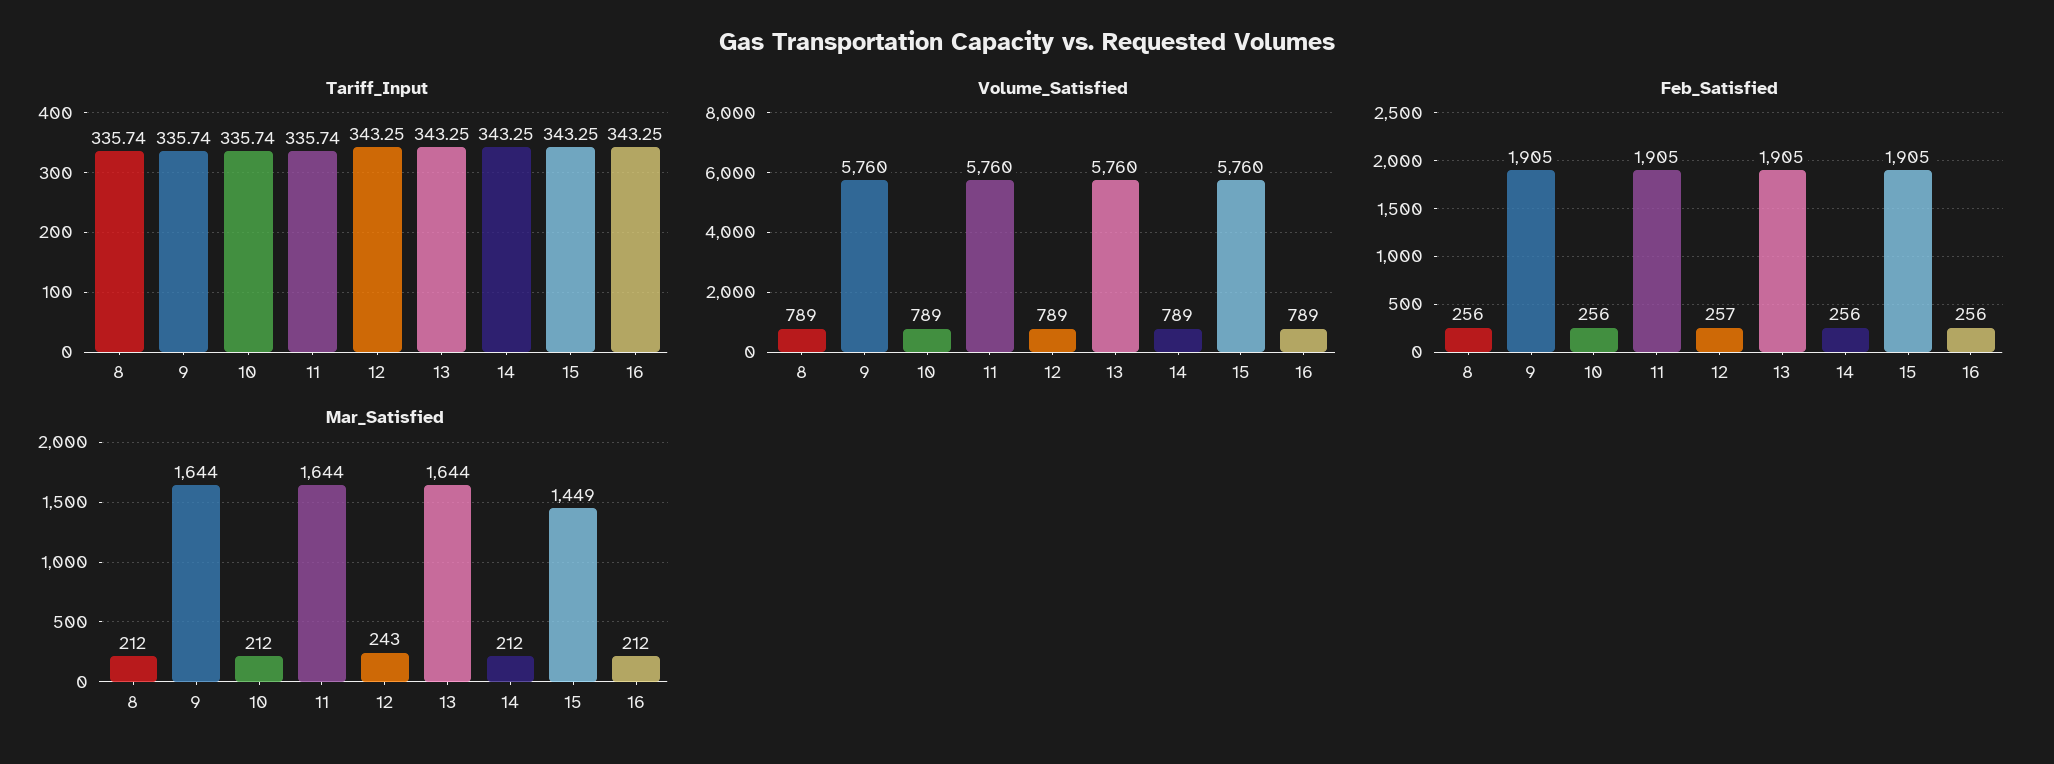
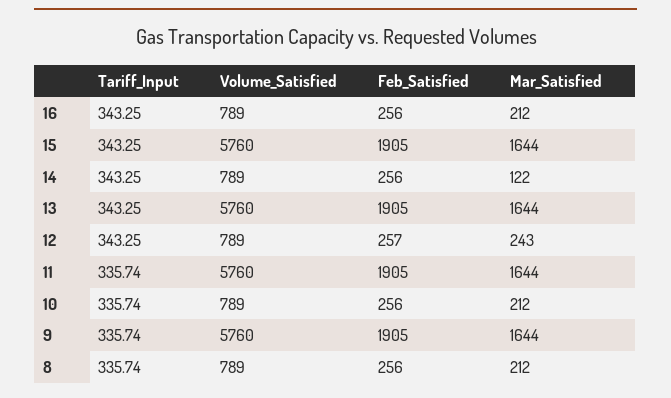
  {
    "Tariff_Input": {
      "8": 335.74,
      "9": 335.74,
      "10": 335.74,
      "11": 335.74,
      "12": 343.25,
      "13": 343.25,
      "14": 343.25,
      "15": 343.25,
      "16": 343.25
    },
    "Volume_Satisfied": {
      "8": 789,
      "9": 5760,
      "10": 789,
      "11": 5760,
      "12": 789,
      "13": 5760,
      "14": 789,
      "15": 5760,
      "16": 789
    },
    "Feb_Satisfied": {
      "8": 256,
      "9": 1905,
      "10": 256,
      "11": 1905,
      "12": 257,
      "13": 1905,
      "14": 256,
      "15": 1905,
      "16": 256
    },
    "Mar_Satisfied": {
      "8": 212,
      "9": 1644,
      "10": 212,
      "11": 1644,
      "12": 243,
      "13": 1644,
-     "14": 212,
+     "14": 122,
-     "15": 1449,
+     "15": 1644,
      "16": 212
    }
  }

